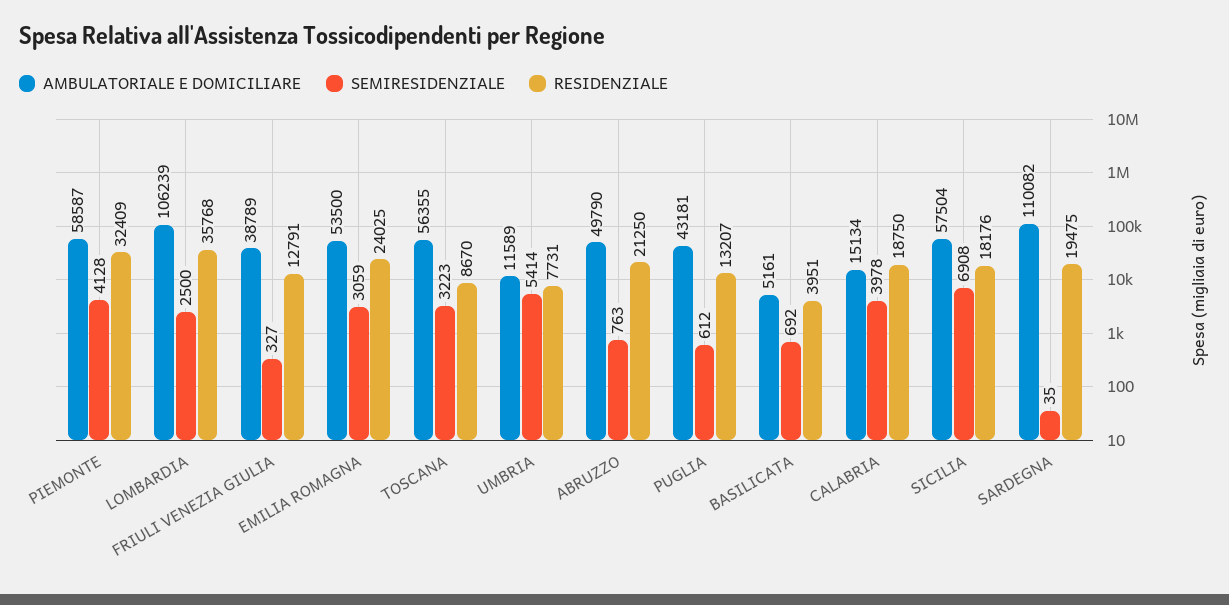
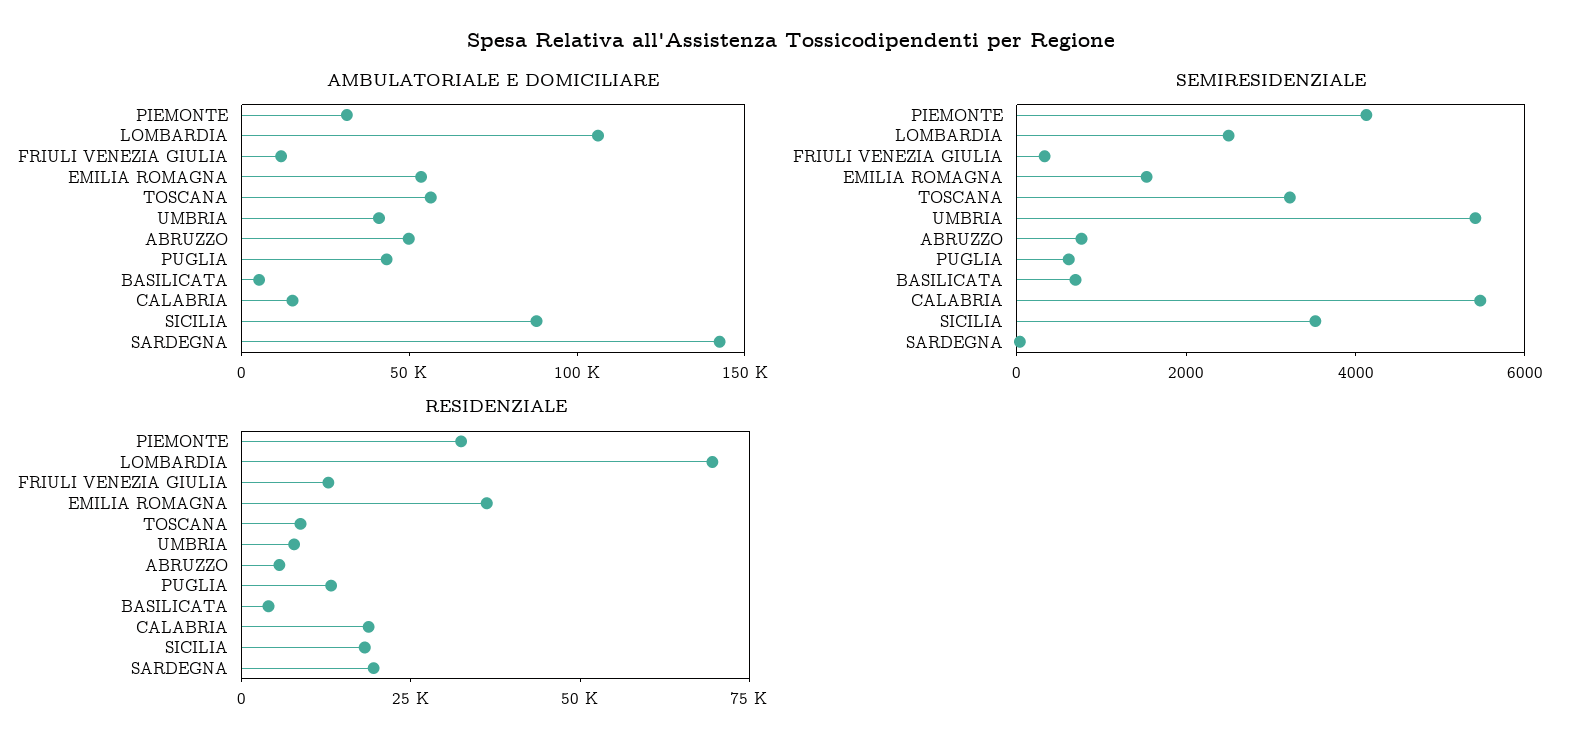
  {
    "AMBULATORIALE E DOMICILIARE": {
-     "PIEMONTE": 58587,
+     "PIEMONTE": 30000,
      "LOMBARDIA": 106239,
-     "FRIULI VENEZIA GIULIA": 38789,
+     "FRIULI VENEZIA GIULIA": 10000,
      "EMILIA ROMAGNA": 53500,
      "TOSCANA": 56355,
-     "UMBRIA": 11589,
+     "UMBRIA": 40000,
      "ABRUZZO": 49790,
      "PUGLIA": 43181,
      "BASILICATA": 5161,
      "CALABRIA": 15134,
-     "SICILIA": 57504,
+     "SICILIA": 90000,
-     "SARDEGNA": 110082
+     "SARDEGNA": 140000
    },
    "SEMIRESIDENZIALE": {
      "PIEMONTE": 4128,
      "LOMBARDIA": 2500,
      "FRIULI VENEZIA GIULIA": 327,
-     "EMILIA ROMAGNA": 3059,
+     "EMILIA ROMAGNA": 1500,
      "TOSCANA": 3223,
      "UMBRIA": 5414,
      "ABRUZZO": 763,
      "PUGLIA": 612,
      "BASILICATA": 692,
-     "CALABRIA": 3978,
+     "CALABRIA": 5500,
-     "SICILIA": 6908,
+     "SICILIA": 3500,
      "SARDEGNA": 35
    },
    "RESIDENZIALE": {
      "PIEMONTE": 32409,
-     "LOMBARDIA": 35768,
+     "LOMBARDIA": 70000,
      "FRIULI VENEZIA GIULIA": 12791,
-     "EMILIA ROMAGNA": 24025,
+     "EMILIA ROMAGNA": 35000,
      "TOSCANA": 8670,
      "UMBRIA": 7731,
-     "ABRUZZO": 21250,
+     "ABRUZZO": 5000,
      "PUGLIA": 13207,
      "BASILICATA": 3951,
      "CALABRIA": 18750,
      "SICILIA": 18176,
      "SARDEGNA": 19475
    }
  }

